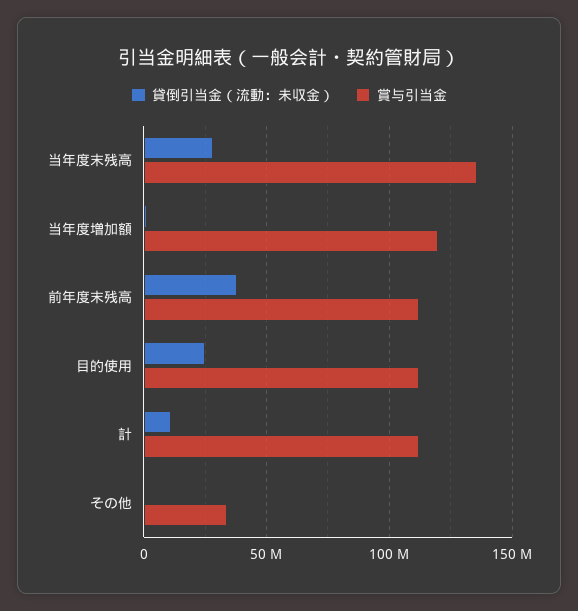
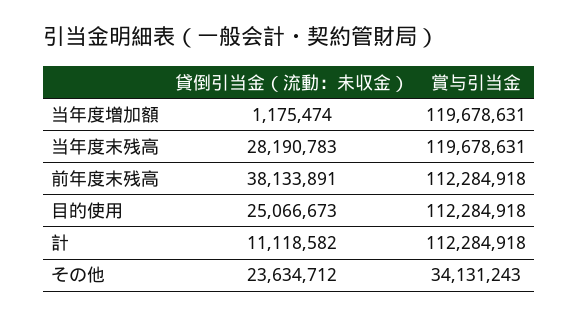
  {
    "貸倒引当金（流動：未収金）": {
      "当年度末残高": 28190783,
      "当年度増加額": 1175474,
      "前年度末残高": 38133891,
      "目的使用": 25066673,
      "計": 11118582,
-     "その他": 0
+     "その他": 23634712
    },
    "賞与引当金": {
-     "当年度末残高": 135000000,
+     "当年度末残高": 119678631,
      "当年度増加額": 119678631,
      "前年度末残高": 112284918,
      "目的使用": 112284918,
      "計": 112284918,
      "その他": 34131243
    }
  }

